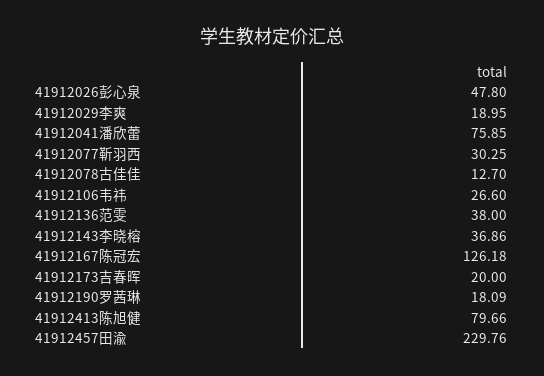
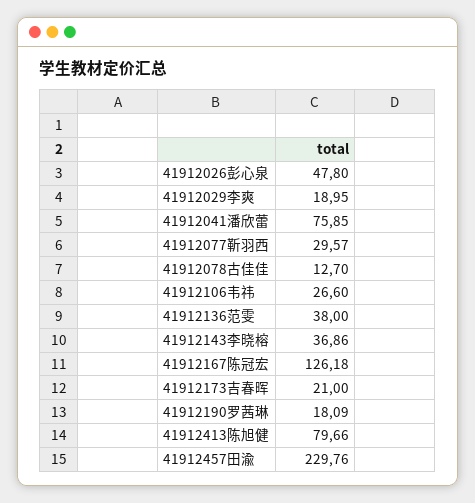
  {
    "41912026彭心泉": 47.8,
    "41912029李爽": 18.95,
    "41912041潘欣蕾": 75.85,
-   "41912077靳羽西": 30.25,
+   "41912077靳羽西": 29.57,
    "41912078古佳佳": 12.7,
    "41912106韦祎": 26.6,
    "41912136范雯": 38,
    "41912143李晓榕": 36.86,
    "41912167陈冠宏": 126.18,
-   "41912173吉春晖": 20,
+   "41912173吉春晖": 21,
    "41912190罗茜琳": 18.09,
    "41912413陈旭健": 79.66,
    "41912457田渝": 229.76
  }

